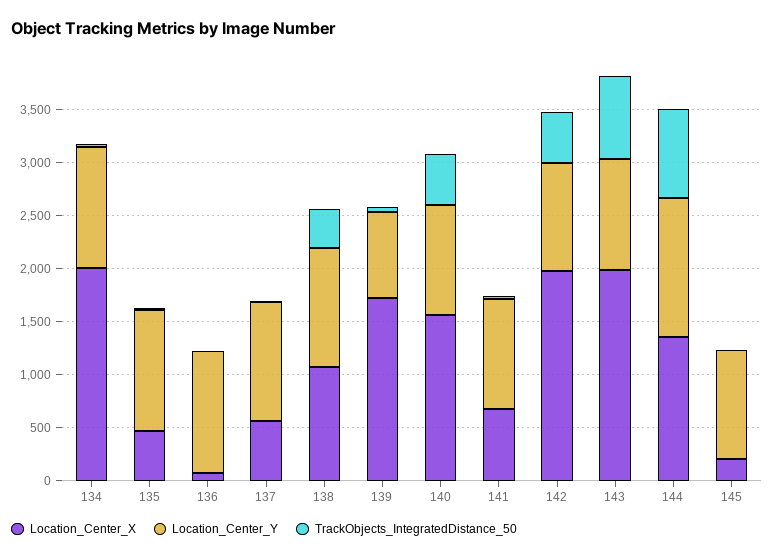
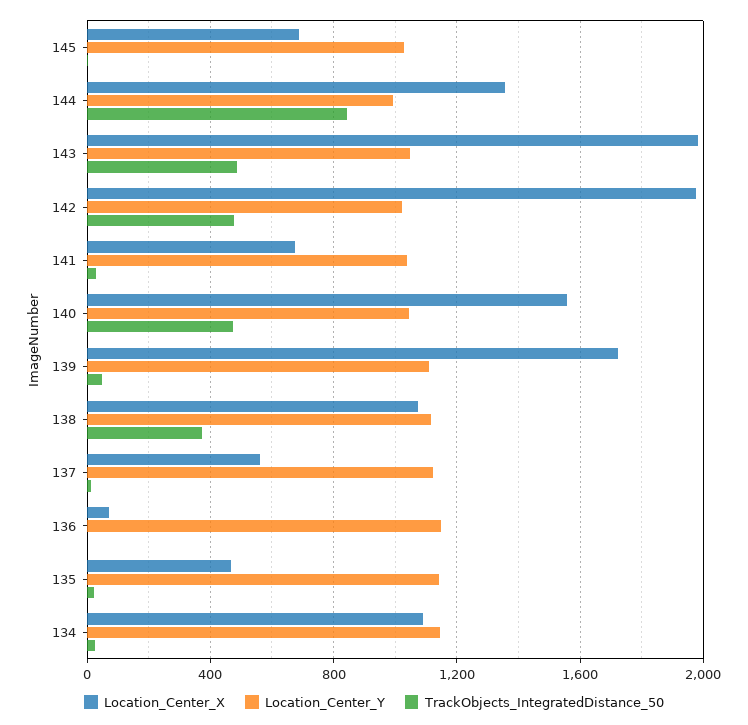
  {
    "Location_Center_X": {
-     "134": 2000,
+     "134": 1100,
      "135": 450,
      "136": 50,
      "137": 550,
      "138": 1100,
      "139": 1700,
      "140": 1550,
      "141": 700,
      "142": 2000,
      "143": 2000,
      "144": 1350,
-     "145": 200
+     "145": 700
    },
    "Location_Center_Y": {
      "134": 1150,
      "135": 1150,
      "136": 1150,
      "137": 1100,
      "138": 1100,
-     "139": 800,
+     "139": 1100,
      "140": 1050,
      "141": 1050,
      "142": 1000,
      "143": 1050,
-     "144": 1300,
+     "144": 1000,
      "145": 1050
    },
    "TrackObjects_IntegratedDistance_50": {
      "134": 50,
      "135": 0,
      "136": 0,
      "137": 0,
      "138": 350,
      "139": 50,
      "140": 450,
      "141": 50,
      "142": 500,
-     "143": 800,
+     "143": 500,
      "144": 850,
      "145": 0
    }
  }

